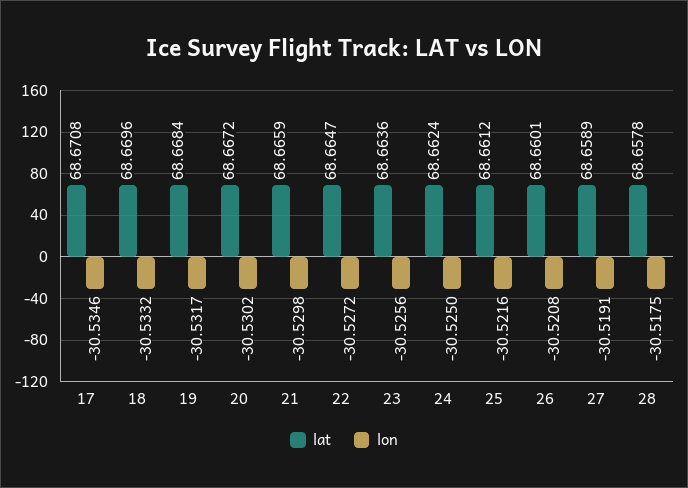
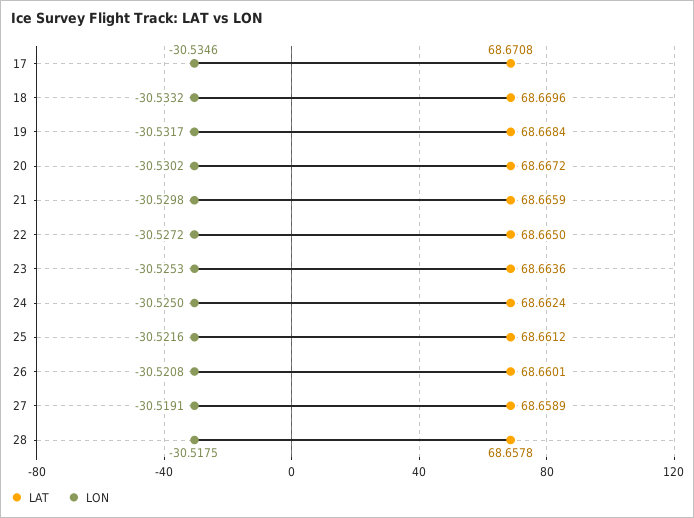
  {
    "lat": {
      "17": 68.6708,
      "18": 68.6696,
      "19": 68.6684,
      "20": 68.6672,
      "21": 68.6659,
-     "22": 68.6647,
+     "22": 68.665,
      "23": 68.6636,
      "24": 68.6624,
      "25": 68.6612,
      "26": 68.6601,
      "27": 68.6589,
      "28": 68.6578
    },
    "lon": {
      "17": -30.5346,
      "18": -30.5332,
      "19": -30.5317,
      "20": -30.5302,
      "21": -30.5298,
      "22": -30.5272,
-     "23": -30.5256,
+     "23": -30.5253,
      "24": -30.525,
      "25": -30.5216,
      "26": -30.5208,
      "27": -30.5191,
      "28": -30.5175
    }
  }

